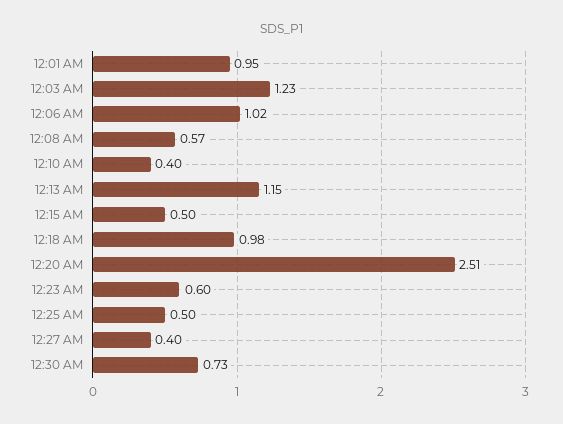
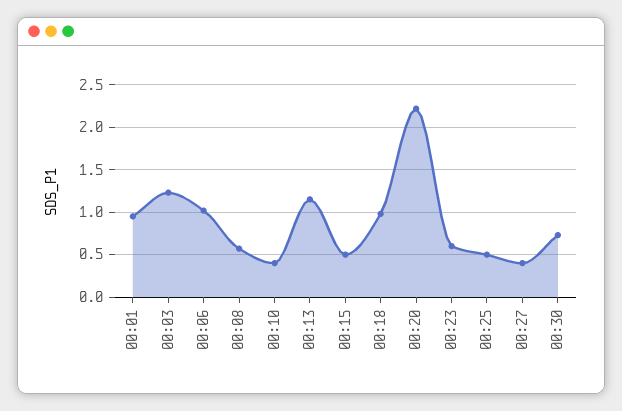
  {
    "12:01 AM": 0.95,
    "12:03 AM": 1.23,
    "12:06 AM": 1.02,
    "12:08 AM": 0.57,
    "12:10 AM": 0.4,
    "12:13 AM": 1.15,
    "12:15 AM": 0.5,
    "12:18 AM": 0.98,
-   "12:20 AM": 2.51,
+   "12:20 AM": 2.2,
    "12:23 AM": 0.6,
    "12:25 AM": 0.5,
    "12:27 AM": 0.4,
    "12:30 AM": 0.73
  }

